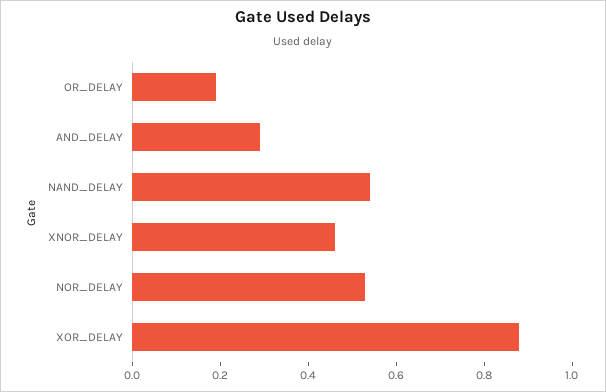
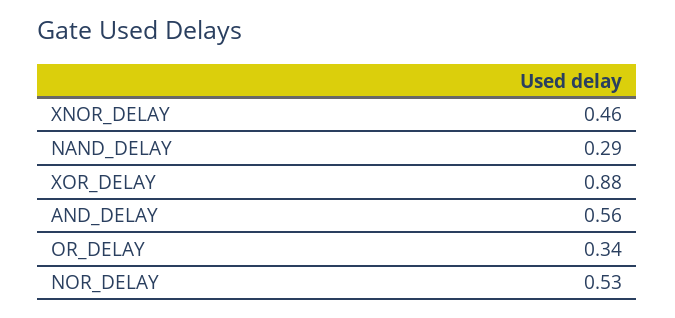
  {
-   "OR_DELAY": 0.2,
+   "OR_DELAY": 0.34,
-   "AND_DELAY": 0.3,
+   "AND_DELAY": 0.56,
-   "NAND_DELAY": 0.55,
+   "NAND_DELAY": 0.29,
    "XNOR_DELAY": 0.46,
    "NOR_DELAY": 0.53,
    "XOR_DELAY": 0.88
  }

